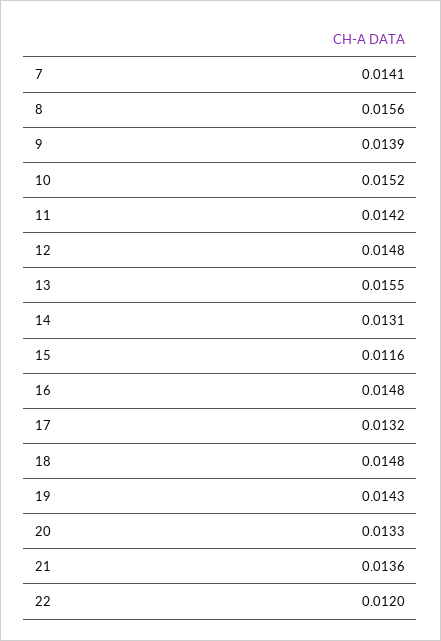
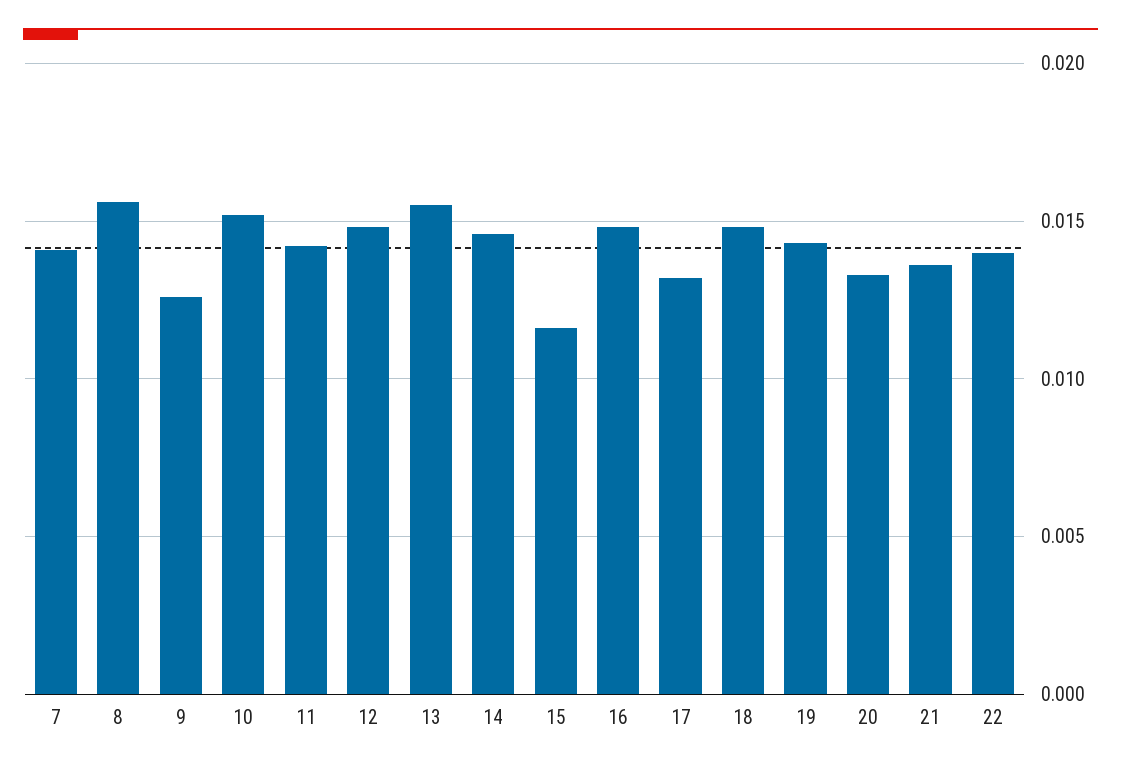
  {
    "7": 0.0141,
    "8": 0.0156,
-   "9": 0.0139,
+   "9": 0.0125,
    "10": 0.0152,
    "11": 0.0142,
    "12": 0.0148,
    "13": 0.0155,
-   "14": 0.0131,
+   "14": 0.0145,
    "15": 0.0116,
    "16": 0.0148,
    "17": 0.0132,
    "18": 0.0148,
    "19": 0.0143,
    "20": 0.0133,
    "21": 0.0136,
-   "22": 0.012
+   "22": 0.014
  }

